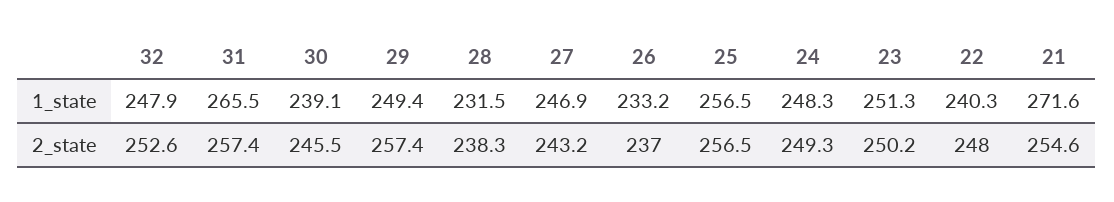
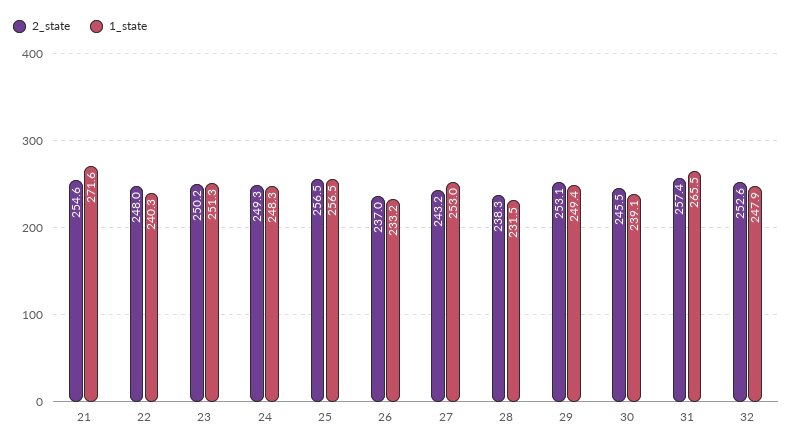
  {
    "1_state": {
      "32": 247.9,
      "31": 265.5,
      "30": 239.1,
      "29": 249.4,
      "28": 231.5,
-     "27": 246.9,
+     "27": 253,
      "26": 233.2,
      "25": 256.5,
      "24": 248.3,
      "23": 251.3,
      "22": 240.3,
      "21": 271.6
    },
    "2_state": {
      "32": 252.6,
      "31": 257.4,
      "30": 245.5,
-     "29": 257.4,
+     "29": 253.1,
      "28": 238.3,
      "27": 243.2,
      "26": 237,
      "25": 256.5,
      "24": 249.3,
      "23": 250.2,
      "22": 248,
      "21": 254.6
    }
  }

